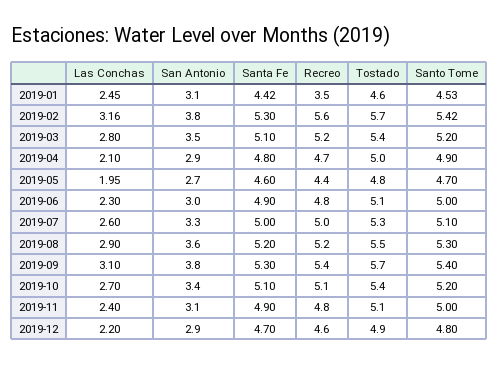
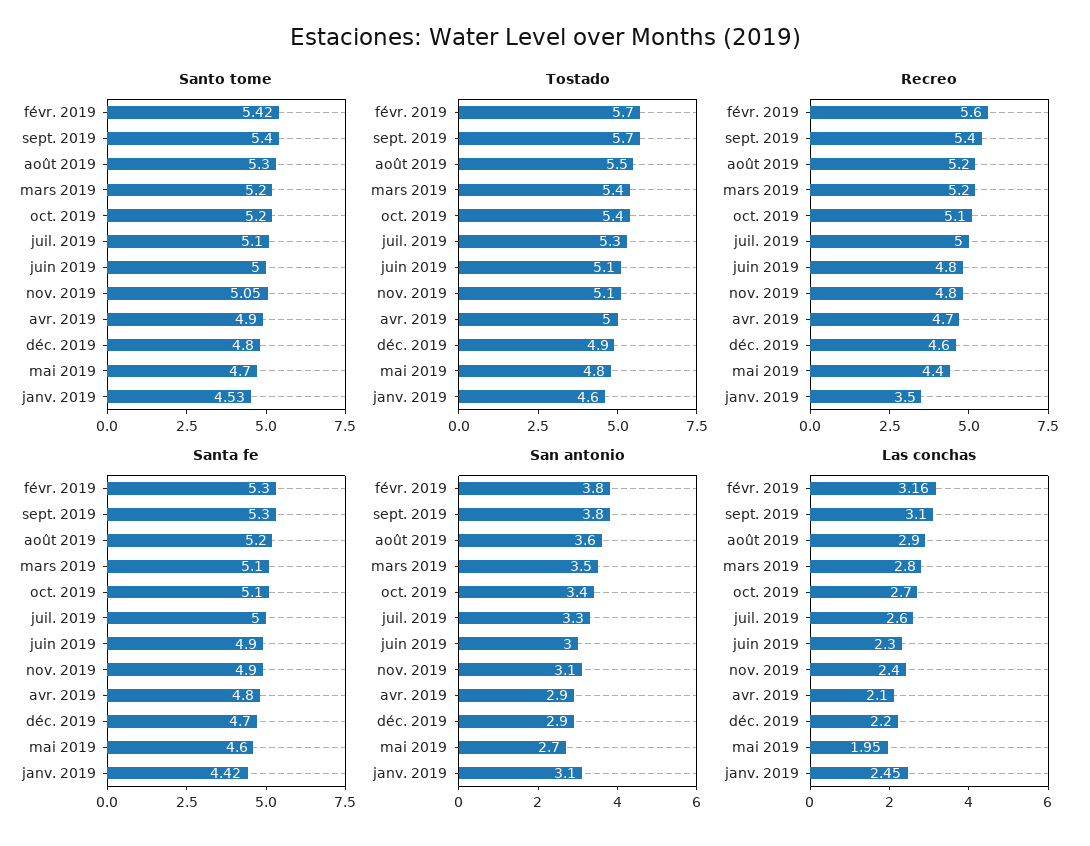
  {
    "Las Conchas": {
      "2019-01": 2.45,
      "2019-02": 3.16,
      "2019-03": 2.8,
      "2019-04": 2.1,
      "2019-05": 1.95,
      "2019-06": 2.3,
      "2019-07": 2.6,
      "2019-08": 2.9,
      "2019-09": 3.1,
      "2019-10": 2.7,
      "2019-11": 2.4,
      "2019-12": 2.2
    },
    "San Antonio": {
      "2019-01": 3.1,
      "2019-02": 3.8,
      "2019-03": 3.5,
      "2019-04": 2.9,
      "2019-05": 2.7,
      "2019-06": 3,
      "2019-07": 3.3,
      "2019-08": 3.6,
      "2019-09": 3.8,
      "2019-10": 3.4,
      "2019-11": 3.1,
      "2019-12": 2.9
    },
    "Santa Fe": {
      "2019-01": 4.42,
      "2019-02": 5.3,
      "2019-03": 5.1,
      "2019-04": 4.8,
      "2019-05": 4.6,
      "2019-06": 4.9,
      "2019-07": 5,
      "2019-08": 5.2,
      "2019-09": 5.3,
      "2019-10": 5.1,
      "2019-11": 4.9,
      "2019-12": 4.7
    },
    "Recreo": {
      "2019-01": 3.5,
      "2019-02": 5.6,
      "2019-03": 5.2,
      "2019-04": 4.7,
      "2019-05": 4.4,
      "2019-06": 4.8,
      "2019-07": 5,
      "2019-08": 5.2,
      "2019-09": 5.4,
      "2019-10": 5.1,
      "2019-11": 4.8,
      "2019-12": 4.6
    },
    "Tostado": {
      "2019-01": 4.6,
      "2019-02": 5.7,
      "2019-03": 5.4,
      "2019-04": 5,
      "2019-05": 4.8,
      "2019-06": 5.1,
      "2019-07": 5.3,
      "2019-08": 5.5,
      "2019-09": 5.7,
      "2019-10": 5.4,
      "2019-11": 5.1,
      "2019-12": 4.9
    },
    "Santo Tome": {
      "2019-01": 4.53,
      "2019-02": 5.42,
      "2019-03": 5.2,
      "2019-04": 4.9,
      "2019-05": 4.7,
      "2019-06": 5,
      "2019-07": 5.1,
      "2019-08": 5.3,
      "2019-09": 5.4,
      "2019-10": 5.2,
-     "2019-11": 5,
+     "2019-11": 5.05,
      "2019-12": 4.8
    }
  }

